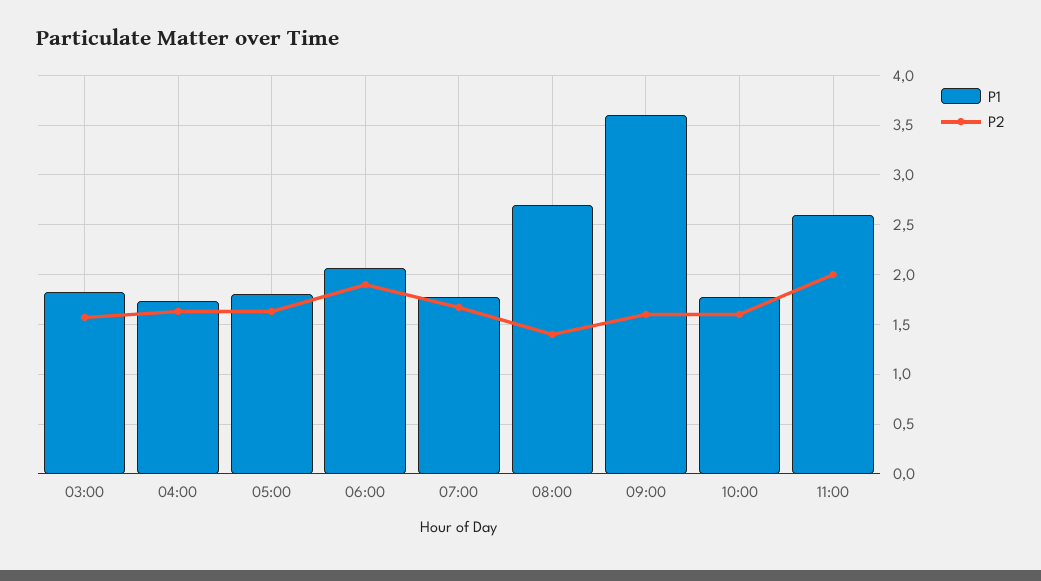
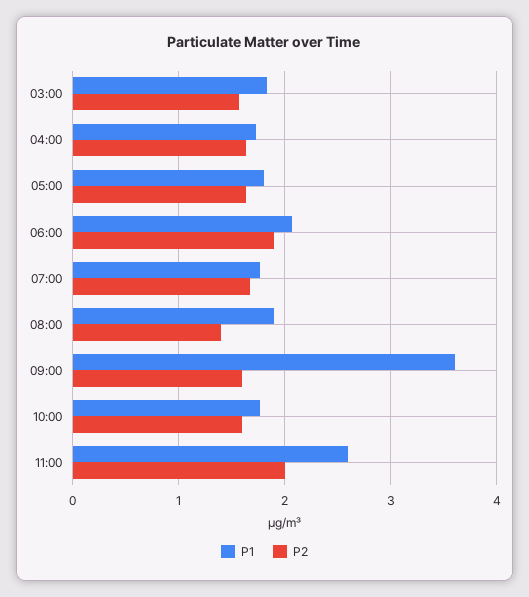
  {
    "P1": {
      "03:00": 1.8,
      "04:00": 1.7,
      "05:00": 1.8,
      "06:00": 2.1,
      "07:00": 1.8,
-     "08:00": 2.7,
+     "08:00": 1.9,
      "09:00": 3.6,
      "10:00": 1.8,
      "11:00": 2.6
    },
    "P2": {
      "03:00": 1.6,
      "04:00": 1.6,
      "05:00": 1.6,
      "06:00": 1.9,
      "07:00": 1.7,
      "08:00": 1.4,
      "09:00": 1.6,
      "10:00": 1.6,
      "11:00": 2
    }
  }

